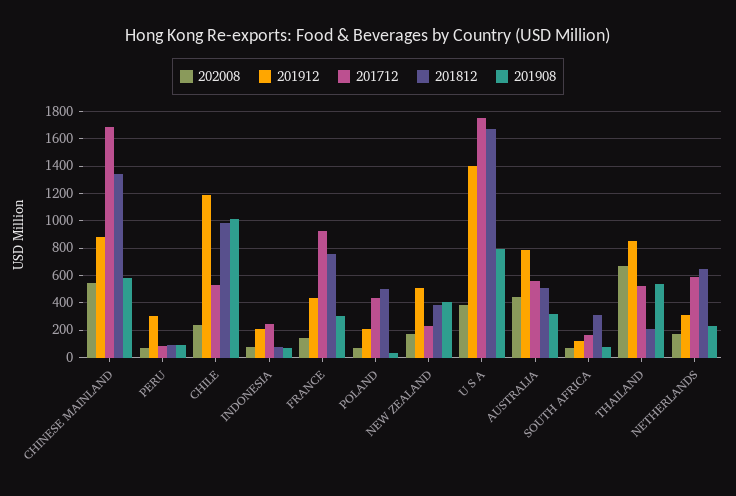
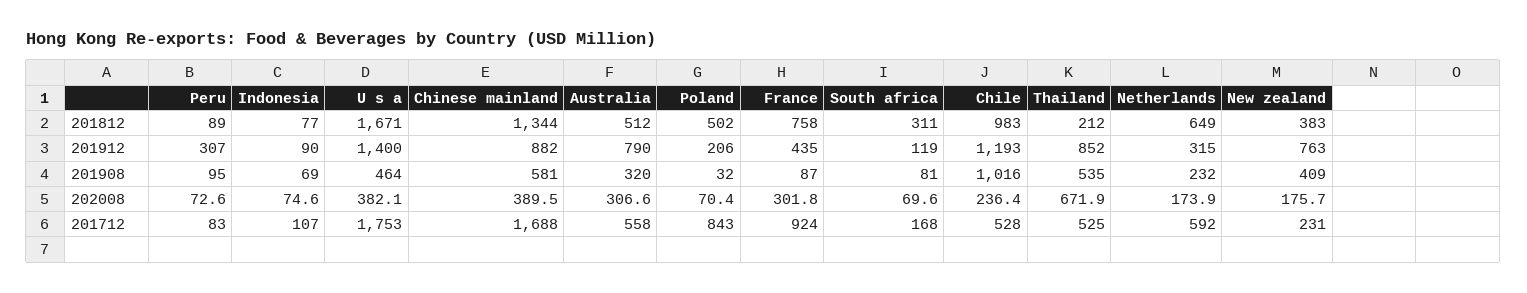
  {
    "202008": {
-     "CHINESE MAINLAND": 550,
+     "CHINESE MAINLAND": 389.5,
      "PERU": 72.6,
      "CHILE": 236.4,
      "INDONESIA": 74.6,
-     "FRANCE": 150,
+     "FRANCE": 301.8,
      "POLAND": 70.4,
      "NEW ZEALAND": 175.7,
      "U S A": 382.1,
-     "AUSTRALIA": 450,
+     "AUSTRALIA": 306.6,
      "SOUTH AFRICA": 69.6,
      "THAILAND": 671.9,
      "NETHERLANDS": 173.9
    },
    "201912": {
      "CHINESE MAINLAND": 882,
      "PERU": 307,
      "CHILE": 1193,
-     "INDONESIA": 200,
+     "INDONESIA": 90,
      "FRANCE": 435,
      "POLAND": 206,
-     "NEW ZEALAND": 500,
+     "NEW ZEALAND": 763,
      "U S A": 1400,
      "AUSTRALIA": 790,
      "SOUTH AFRICA": 119,
      "THAILAND": 852,
      "NETHERLANDS": 315
    },
    "201712": {
      "CHINESE MAINLAND": 1688,
      "PERU": 83,
      "CHILE": 528,
-     "INDONESIA": 250,
+     "INDONESIA": 107,
      "FRANCE": 924,
-     "POLAND": 450,
+     "POLAND": 843,
      "NEW ZEALAND": 231,
      "U S A": 1753,
      "AUSTRALIA": 558,
      "SOUTH AFRICA": 168,
      "THAILAND": 525,
      "NETHERLANDS": 592
    },
    "201812": {
      "CHINESE MAINLAND": 1344,
      "PERU": 89,
      "CHILE": 983,
      "INDONESIA": 77,
      "FRANCE": 758,
      "POLAND": 502,
      "NEW ZEALAND": 383,
      "U S A": 1671,
      "AUSTRALIA": 512,
      "SOUTH AFRICA": 311,
      "THAILAND": 212,
      "NETHERLANDS": 649
    },
    "201908": {
      "CHINESE MAINLAND": 581,
      "PERU": 95,
      "CHILE": 1016,
      "INDONESIA": 69,
-     "FRANCE": 300,
+     "FRANCE": 87,
      "POLAND": 32,
      "NEW ZEALAND": 409,
-     "U S A": 800,
+     "U S A": 464,
      "AUSTRALIA": 320,
      "SOUTH AFRICA": 81,
      "THAILAND": 535,
      "NETHERLANDS": 232
    }
  }

